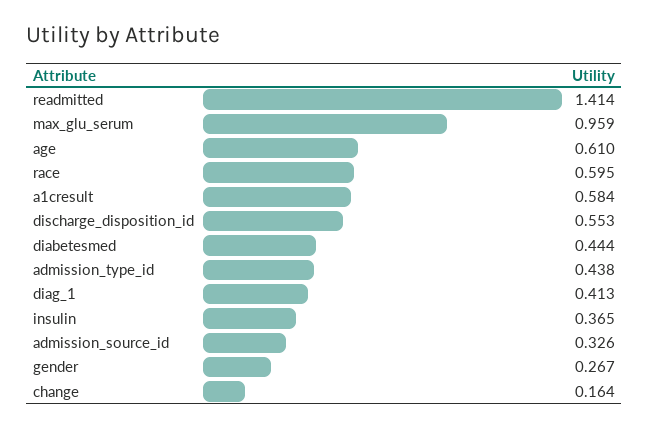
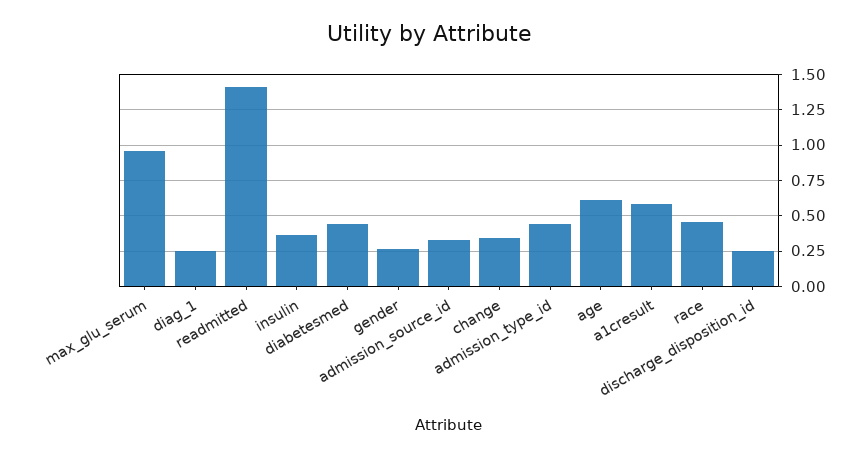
  {
    "readmitted": 1.414,
    "max_glu_serum": 0.959,
    "age": 0.61,
-   "race": 0.595,
+   "race": 0.45,
    "a1cresult": 0.584,
-   "discharge_disposition_id": 0.553,
+   "discharge_disposition_id": 0.25,
    "diabetesmed": 0.444,
    "admission_type_id": 0.438,
-   "diag_1": 0.413,
+   "diag_1": 0.25,
    "insulin": 0.365,
    "admission_source_id": 0.326,
    "gender": 0.267,
-   "change": 0.164
+   "change": 0.35
  }

